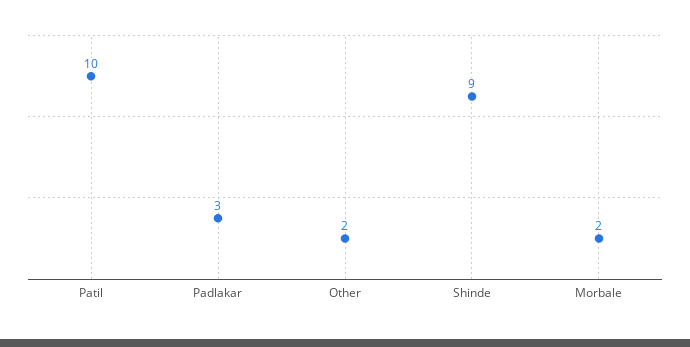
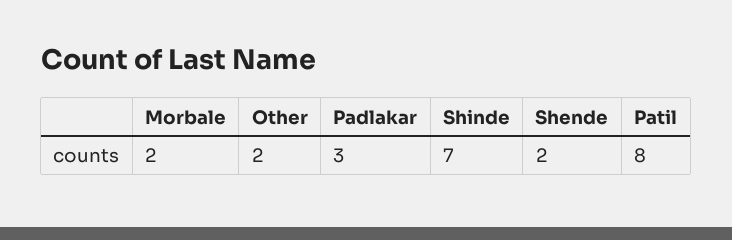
  {
-   "Patil": 10,
+   "Patil": 8,
    "Padlakar": 3,
    "Other": 2,
-   "Shinde": 9,
+   "Shinde": 7,
-   "Morbale": 2
+   "Morbale": 2,
+   "Shende": 2
  }

